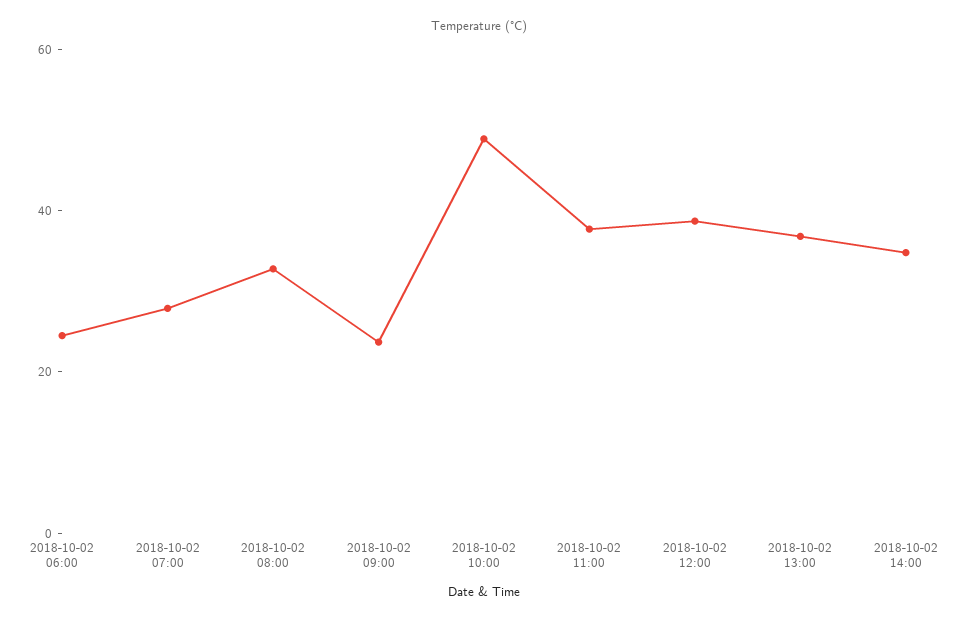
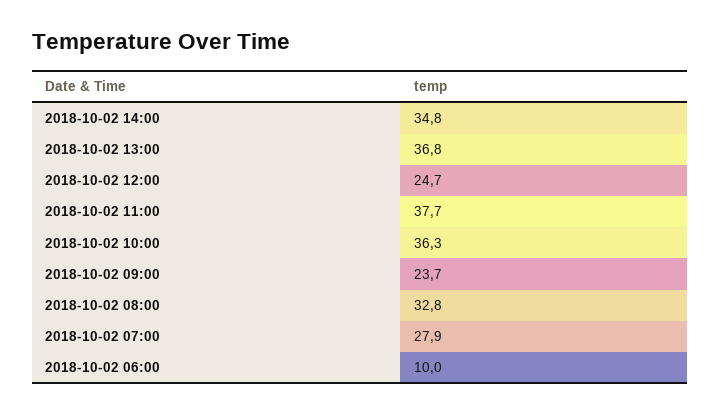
  {
-   "2018-10-02 06:00": 25,
+   "2018-10-02 06:00": 10,
    "2018-10-02 07:00": 27.9,
    "2018-10-02 08:00": 32.8,
    "2018-10-02 09:00": 23.7,
-   "2018-10-02 10:00": 50,
+   "2018-10-02 10:00": 36.3,
    "2018-10-02 11:00": 37.7,
-   "2018-10-02 12:00": 40,
+   "2018-10-02 12:00": 24.7,
    "2018-10-02 13:00": 36.8,
    "2018-10-02 14:00": 34.8
  }

